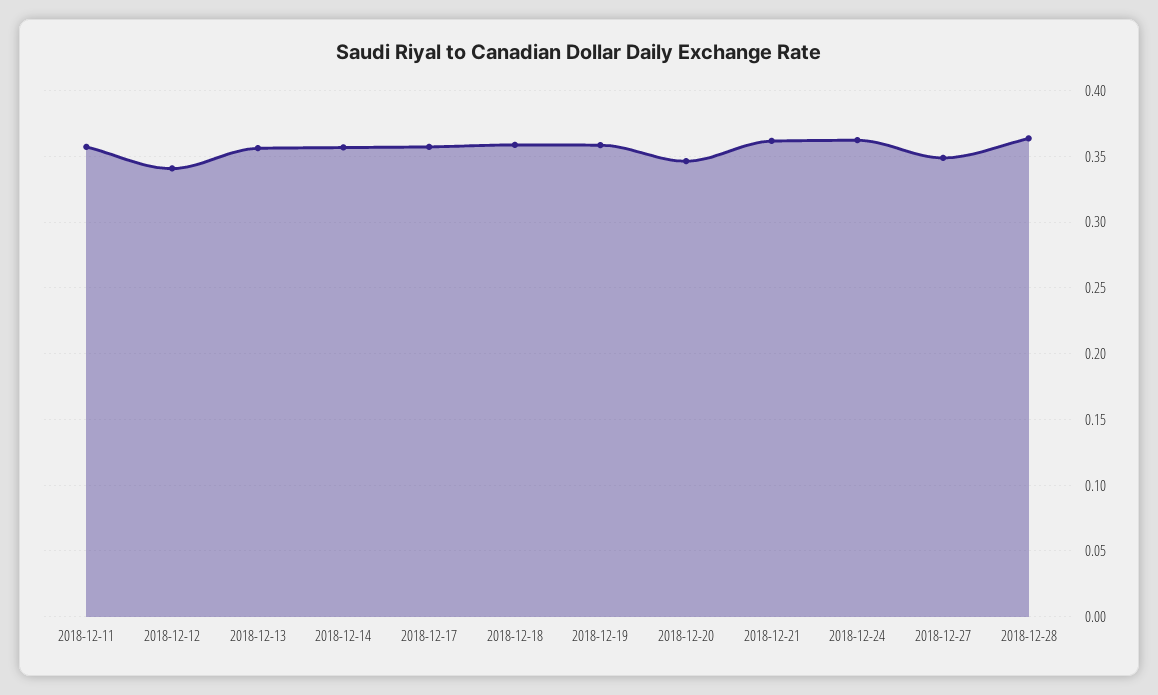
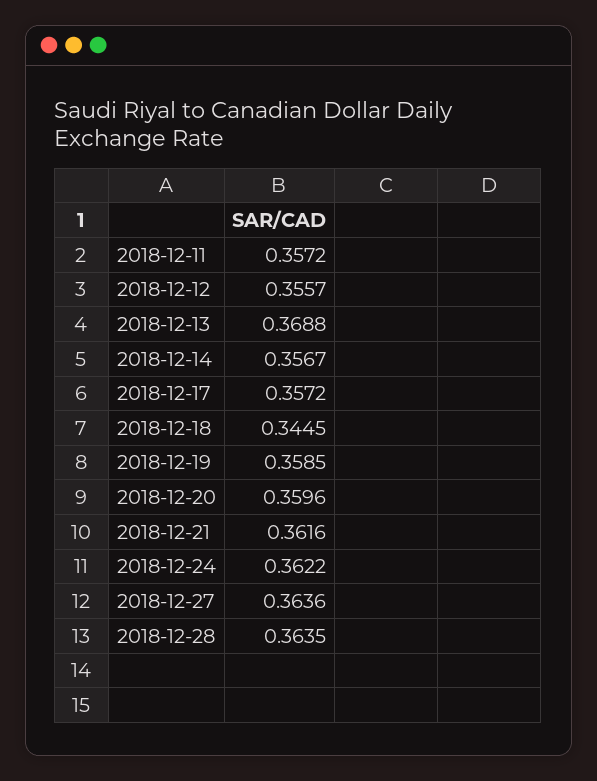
  {
    "2018-12-11": 0.3572,
-   "2018-12-12": 0.34,
+   "2018-12-12": 0.3557,
-   "2018-12-13": 0.355,
+   "2018-12-13": 0.3688,
    "2018-12-14": 0.3567,
    "2018-12-17": 0.3572,
-   "2018-12-18": 0.36,
+   "2018-12-18": 0.3445,
    "2018-12-19": 0.3585,
-   "2018-12-20": 0.345,
+   "2018-12-20": 0.3596,
    "2018-12-21": 0.3616,
    "2018-12-24": 0.3622,
-   "2018-12-27": 0.35,
+   "2018-12-27": 0.3636,
    "2018-12-28": 0.3635
  }

